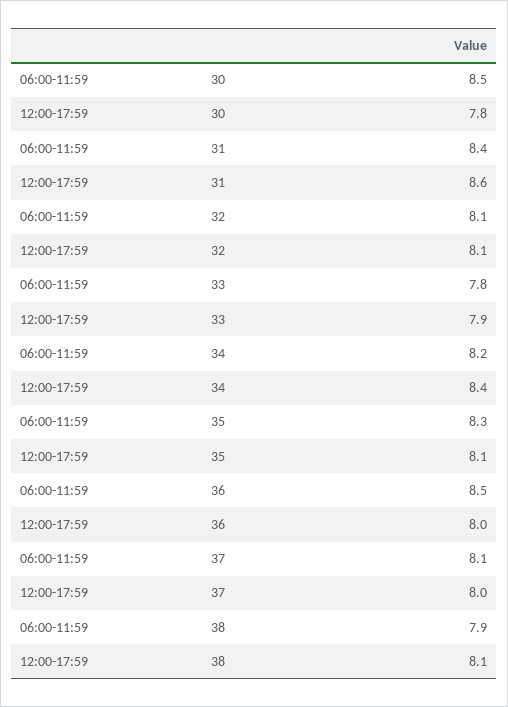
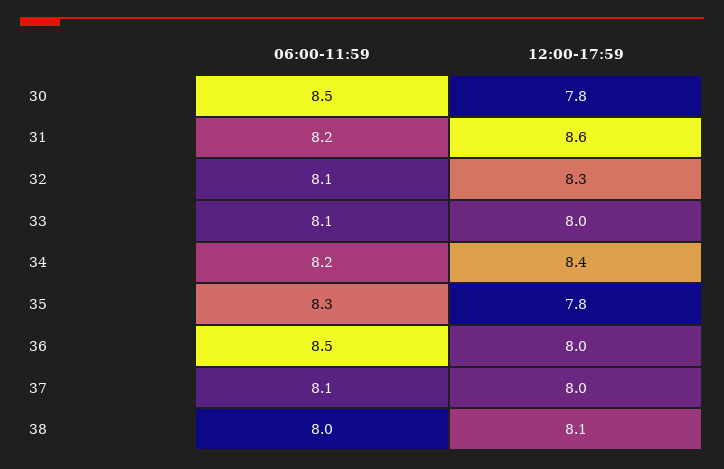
  {
    "06:00-11:59": {
      "30": 8.5,
-     "31": 8.4,
+     "31": 8.2,
      "32": 8.1,
-     "33": 7.8,
+     "33": 8.1,
      "34": 8.2,
      "35": 8.3,
      "36": 8.5,
      "37": 8.1,
-     "38": 7.9
+     "38": 8
    },
    "12:00-17:59": {
      "30": 7.8,
      "31": 8.6,
-     "32": 8.1,
+     "32": 8.3,
-     "33": 7.9,
+     "33": 8,
      "34": 8.4,
-     "35": 8.1,
+     "35": 7.8,
      "36": 8,
      "37": 8,
      "38": 8.1
    }
  }

